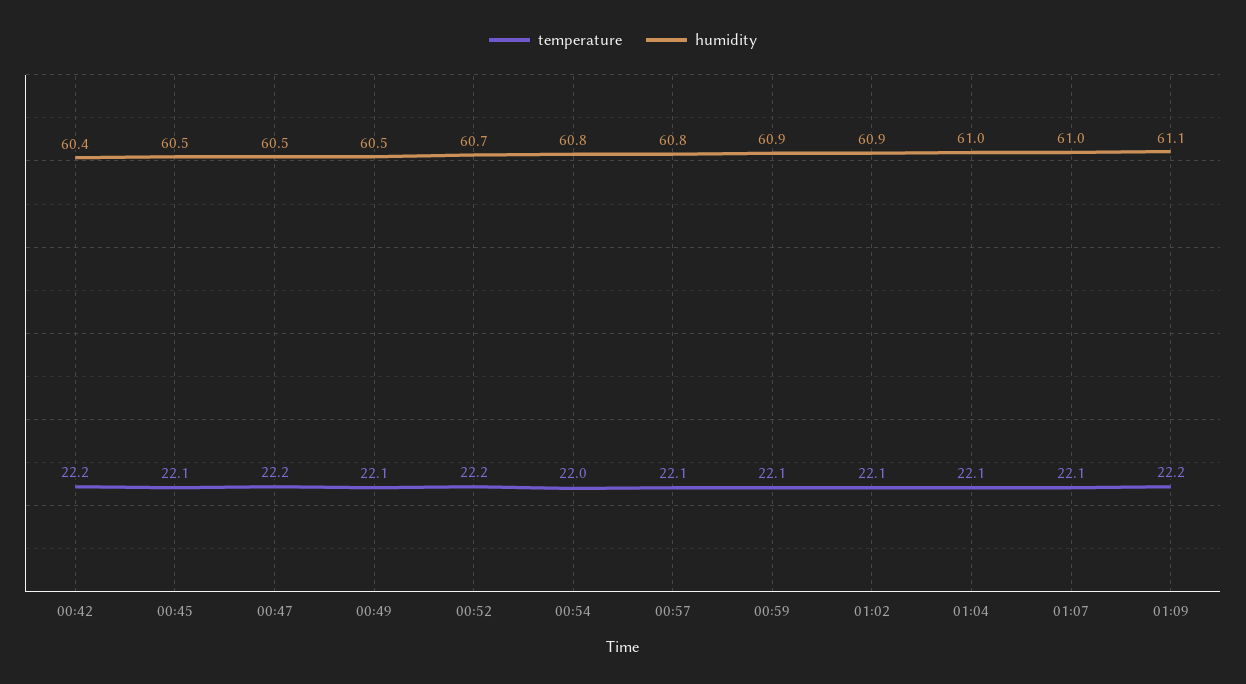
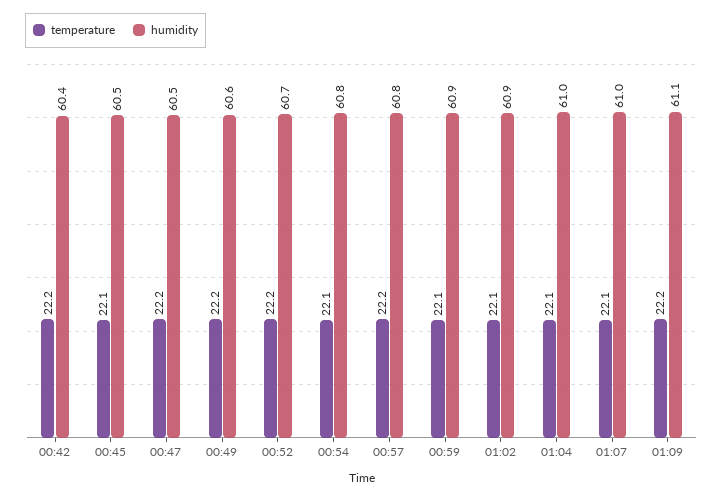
  {
    "temperature": {
      "00:42": 22.2,
      "00:45": 22.1,
      "00:47": 22.2,
-     "00:49": 22.1,
+     "00:49": 22.2,
      "00:52": 22.2,
-     "00:54": 22,
+     "00:54": 22.1,
-     "00:57": 22.1,
+     "00:57": 22.2,
      "00:59": 22.1,
      "01:02": 22.1,
      "01:04": 22.1,
      "01:07": 22.1,
      "01:09": 22.2
    },
    "humidity": {
      "00:42": 60.4,
      "00:45": 60.5,
      "00:47": 60.5,
-     "00:49": 60.5,
+     "00:49": 60.6,
      "00:52": 60.7,
      "00:54": 60.8,
      "00:57": 60.8,
      "00:59": 60.9,
      "01:02": 60.9,
      "01:04": 61,
      "01:07": 61,
      "01:09": 61.1
    }
  }

